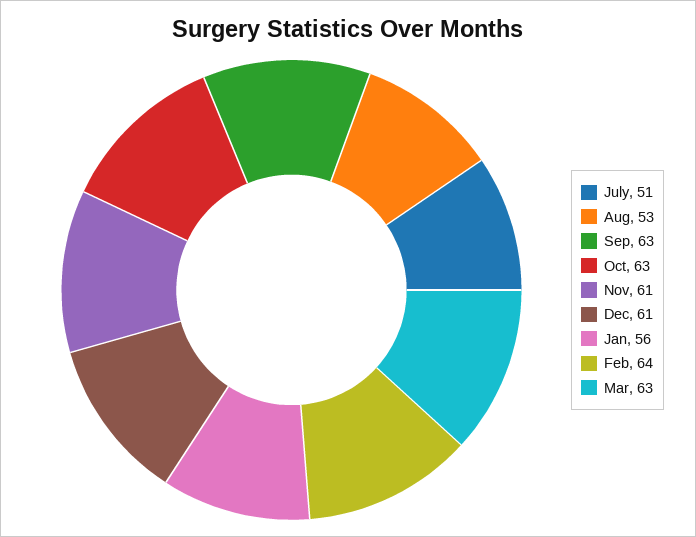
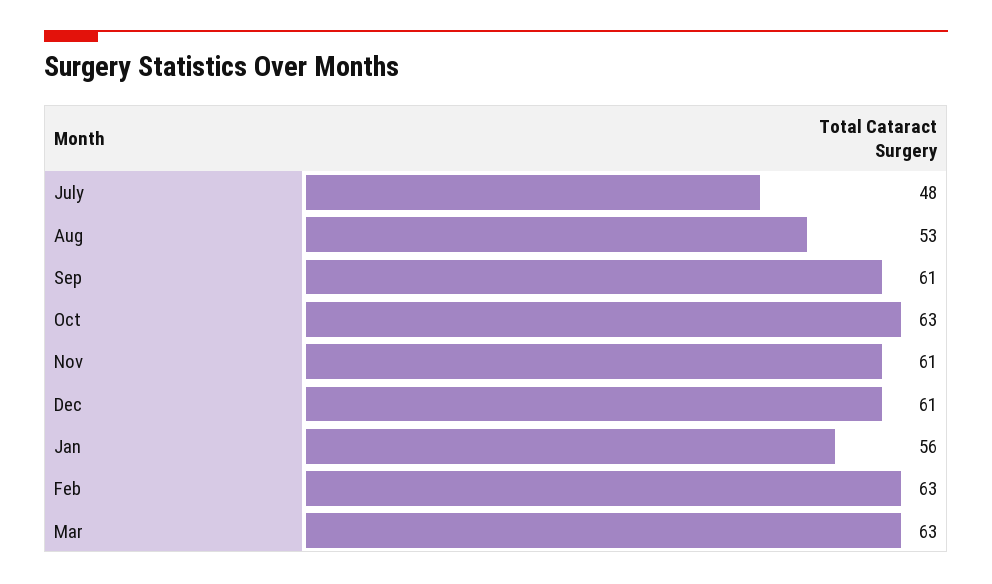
  {
-   "July": 51,
+   "July": 48,
    "Aug": 53,
-   "Sep": 63,
+   "Sep": 61,
    "Oct": 63,
    "Nov": 61,
    "Dec": 61,
    "Jan": 56,
-   "Feb": 64,
+   "Feb": 63,
    "Mar": 63
  }

